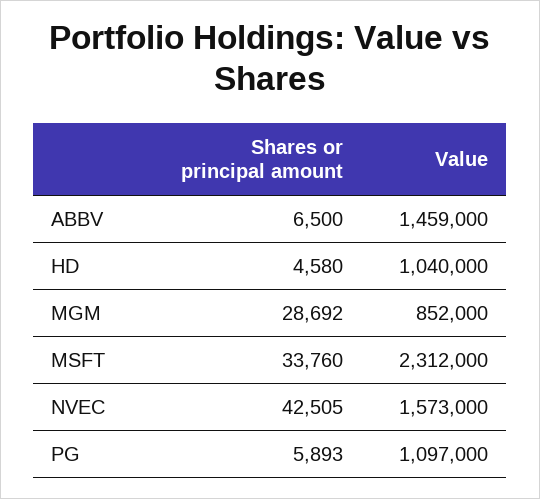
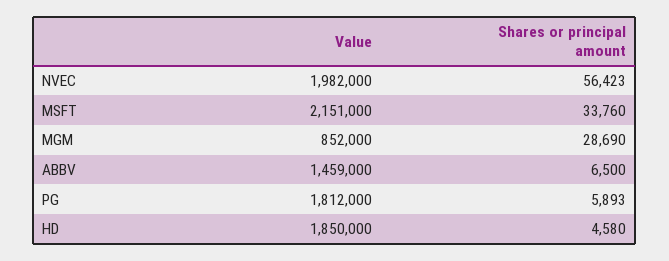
  {
    "Shares or principal amount": {
      "ABBV": 6500,
      "HD": 4580,
-     "MGM": 28692,
+     "MGM": 28690,
      "MSFT": 33760,
-     "NVEC": 42505,
+     "NVEC": 56423,
      "PG": 5893
    },
    "Value": {
      "ABBV": 1459000,
-     "HD": 1040000,
+     "HD": 1850000,
      "MGM": 852000,
-     "MSFT": 2312000,
+     "MSFT": 2151000,
-     "NVEC": 1573000,
+     "NVEC": 1982000,
-     "PG": 1097000
+     "PG": 1812000
    }
  }

